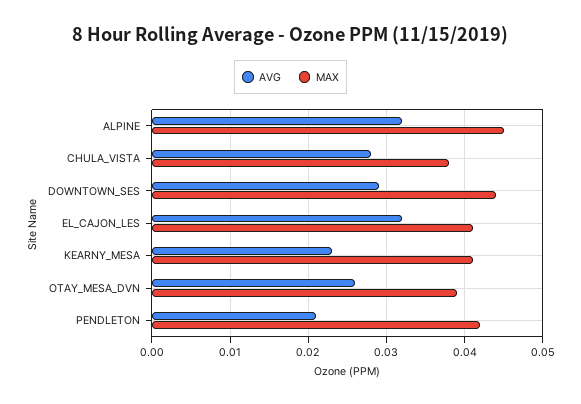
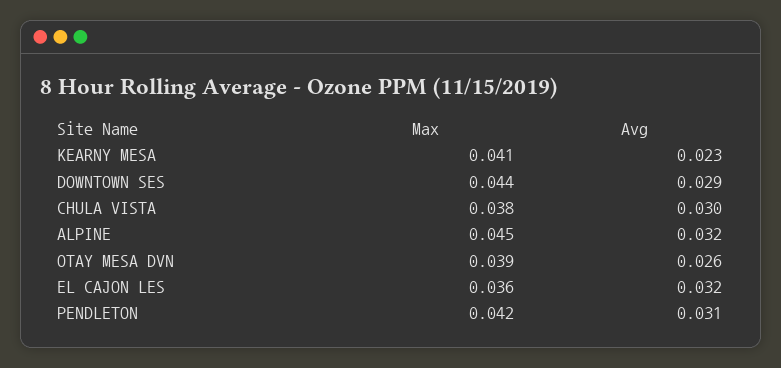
  {
    "AVG": {
      "ALPINE": 0.032,
-     "CHULA_VISTA": 0.028,
+     "CHULA_VISTA": 0.03,
      "DOWNTOWN_SES": 0.029,
      "EL_CAJON_LES": 0.032,
      "KEARNY_MESA": 0.023,
      "OTAY_MESA_DVN": 0.026,
-     "PENDLETON": 0.021
+     "PENDLETON": 0.031
    },
    "MAX": {
      "ALPINE": 0.045,
      "CHULA_VISTA": 0.038,
      "DOWNTOWN_SES": 0.044,
-     "EL_CAJON_LES": 0.041,
+     "EL_CAJON_LES": 0.036,
      "KEARNY_MESA": 0.041,
      "OTAY_MESA_DVN": 0.039,
      "PENDLETON": 0.042
    }
  }

